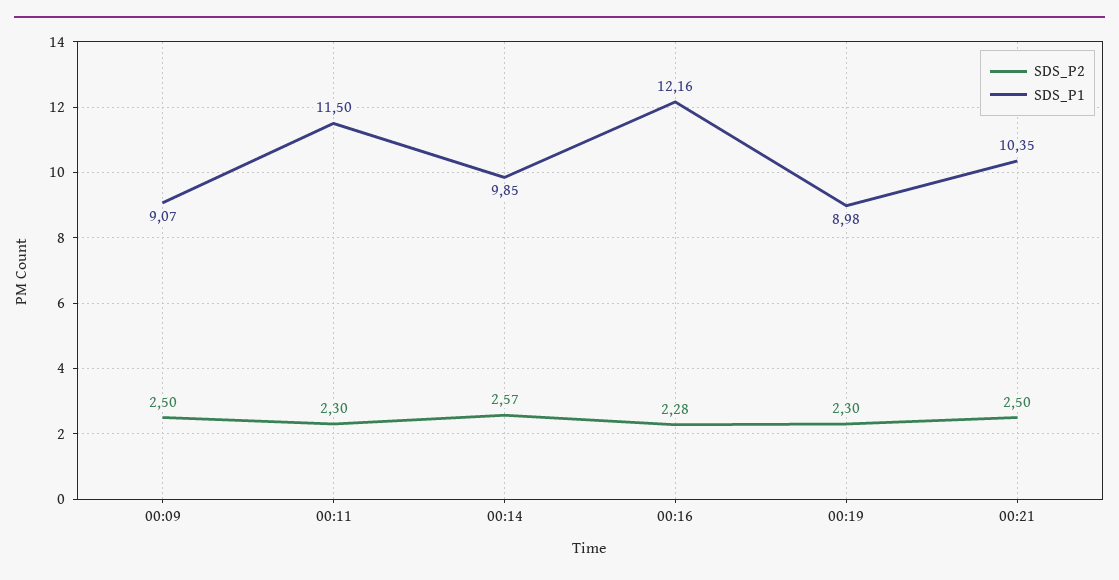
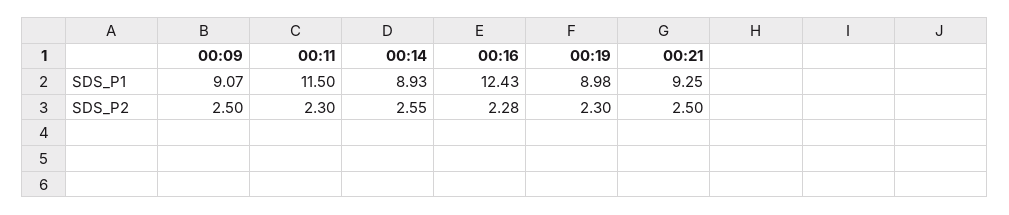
  {
    "SDS_P2": {
      "00:09": 2.5,
      "00:11": 2.3,
-     "00:14": 2.57,
+     "00:14": 2.55,
      "00:16": 2.28,
      "00:19": 2.3,
      "00:21": 2.5
    },
    "SDS_P1": {
      "00:09": 9.07,
      "00:11": 11.5,
-     "00:14": 9.85,
+     "00:14": 8.93,
-     "00:16": 12.16,
+     "00:16": 12.43,
      "00:19": 8.98,
-     "00:21": 10.35
+     "00:21": 9.25
    }
  }

